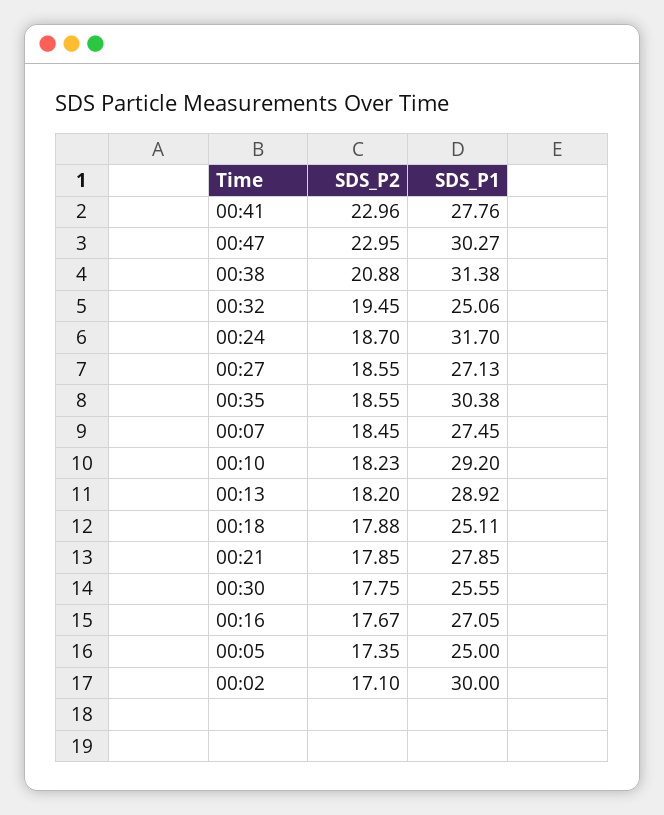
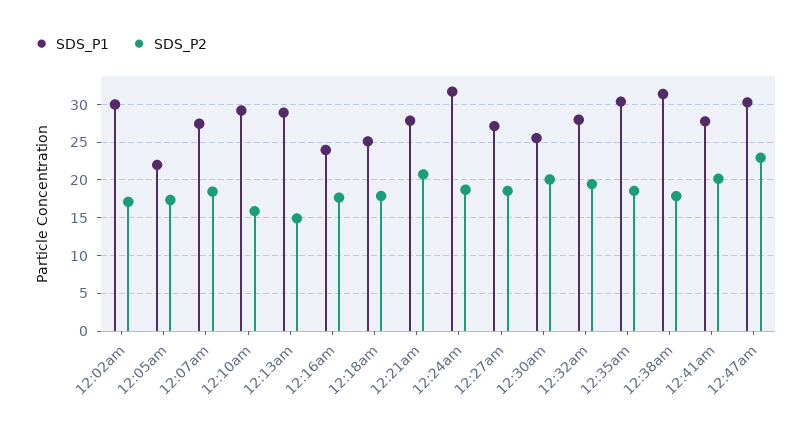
  {
    "SDS_P2": {
-     "00:41": 22.96,
+     "00:41": 20,
      "00:47": 22.95,
-     "00:38": 20.88,
+     "00:38": 18,
      "00:32": 19.45,
      "00:24": 18.7,
      "00:27": 18.55,
      "00:35": 18.55,
      "00:07": 18.45,
-     "00:10": 18.23,
+     "00:10": 16,
-     "00:13": 18.2,
+     "00:13": 15,
      "00:18": 17.88,
-     "00:21": 17.85,
+     "00:21": 21,
-     "00:30": 17.75,
+     "00:30": 20,
      "00:16": 17.67,
      "00:05": 17.35,
      "00:02": 17.1
    },
    "SDS_P1": {
      "00:41": 27.76,
      "00:47": 30.27,
      "00:38": 31.38,
-     "00:32": 25.06,
+     "00:32": 28,
      "00:24": 31.7,
      "00:27": 27.13,
      "00:35": 30.38,
      "00:07": 27.45,
      "00:10": 29.2,
      "00:13": 28.92,
      "00:18": 25.11,
      "00:21": 27.85,
      "00:30": 25.55,
-     "00:16": 27.05,
+     "00:16": 24,
-     "00:05": 25,
+     "00:05": 22,
      "00:02": 30
    }
  }

